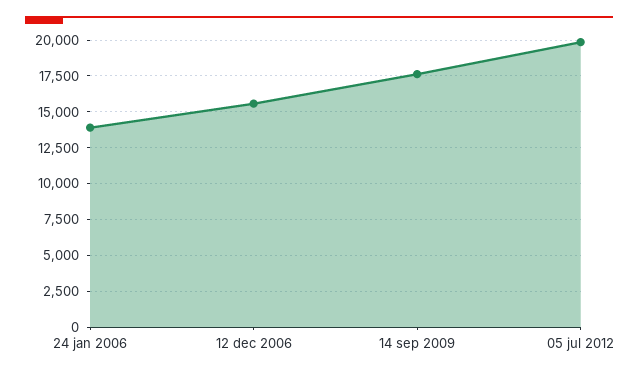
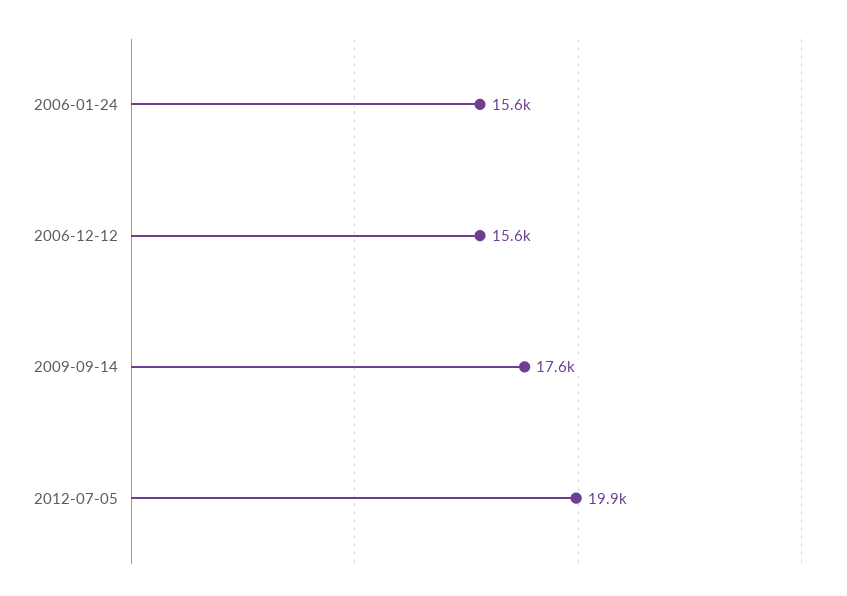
  {
-   "24 jan 2006": 14000,
+   "24 jan 2006": 15600,
    "12 dec 2006": 15600,
    "14 sep 2009": 17600,
    "05 jul 2012": 19900
  }

